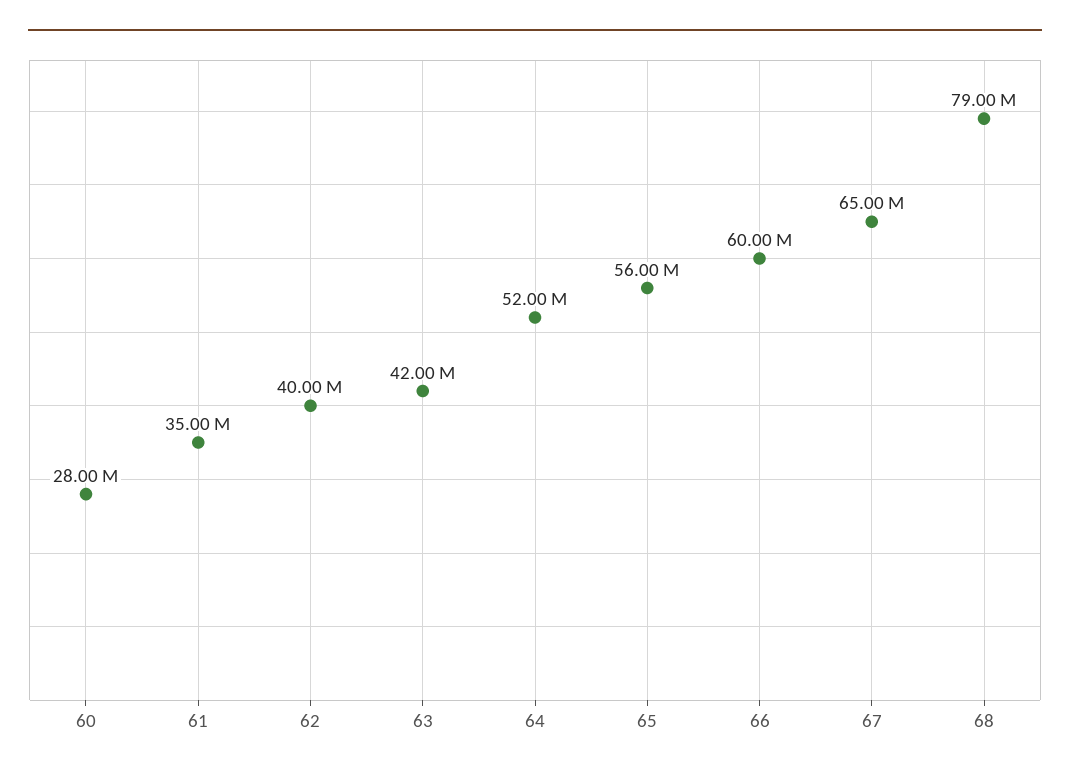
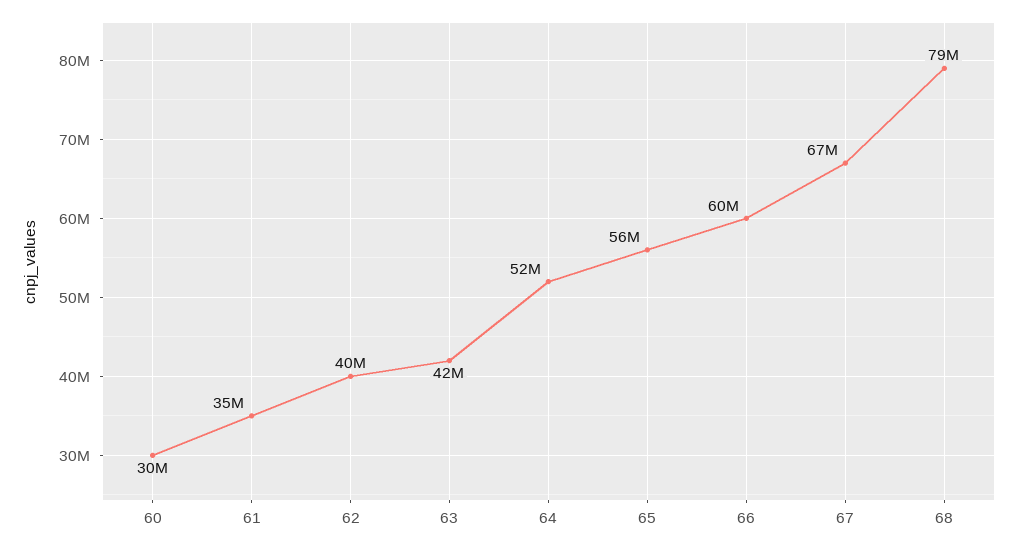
  {
-   "60": 28000000,
+   "60": 30000000,
    "61": 35000000,
    "62": 40000000,
    "63": 42000000,
    "64": 52000000,
    "65": 56000000,
    "66": 60000000,
-   "67": 65000000,
+   "67": 67000000,
    "68": 79000000
  }

